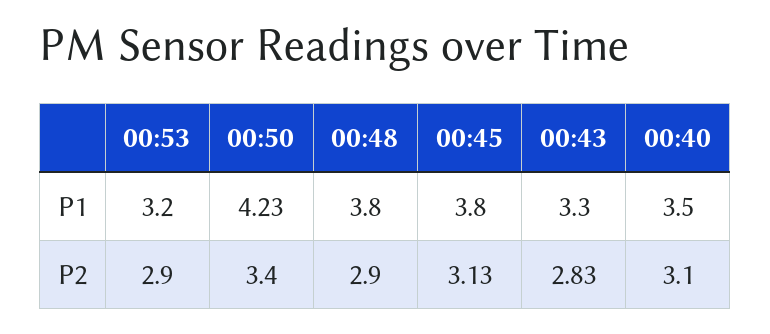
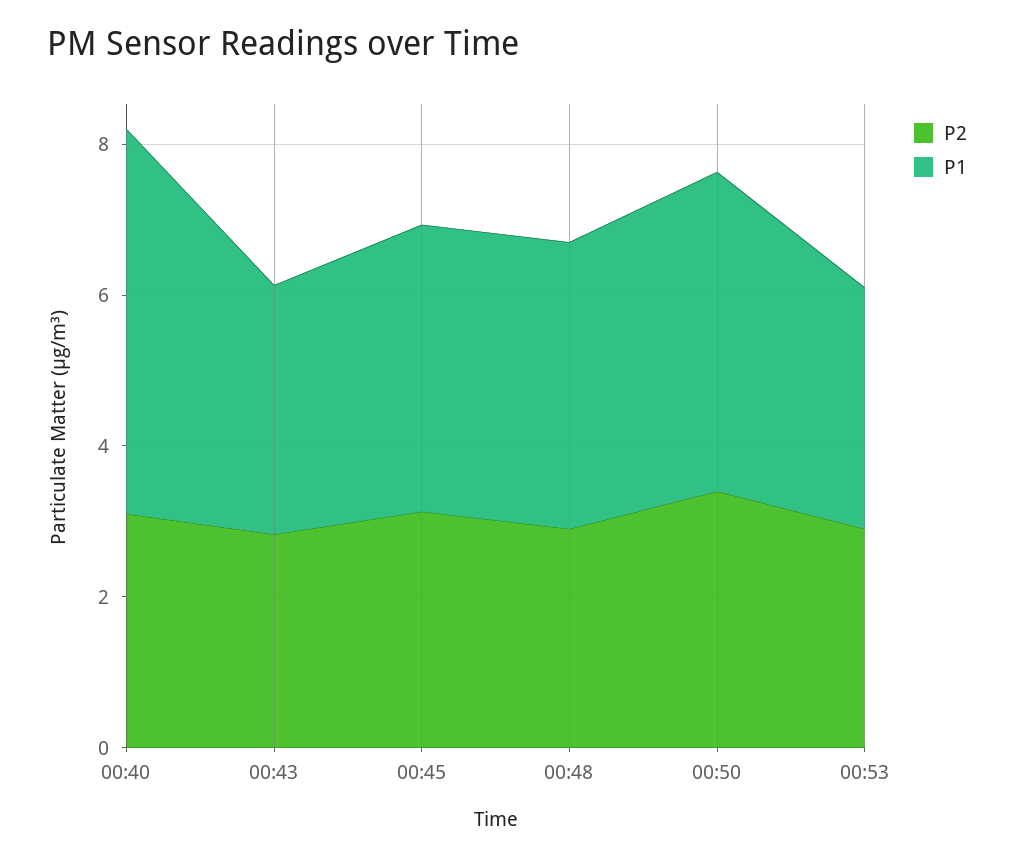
  {
    "P1": {
      "00:53": 3.2,
      "00:50": 4.23,
      "00:48": 3.8,
      "00:45": 3.8,
      "00:43": 3.3,
-     "00:40": 3.5
+     "00:40": 5
    },
    "P2": {
      "00:53": 2.9,
      "00:50": 3.4,
      "00:48": 2.9,
      "00:45": 3.13,
      "00:43": 2.83,
      "00:40": 3.1
    }
  }

